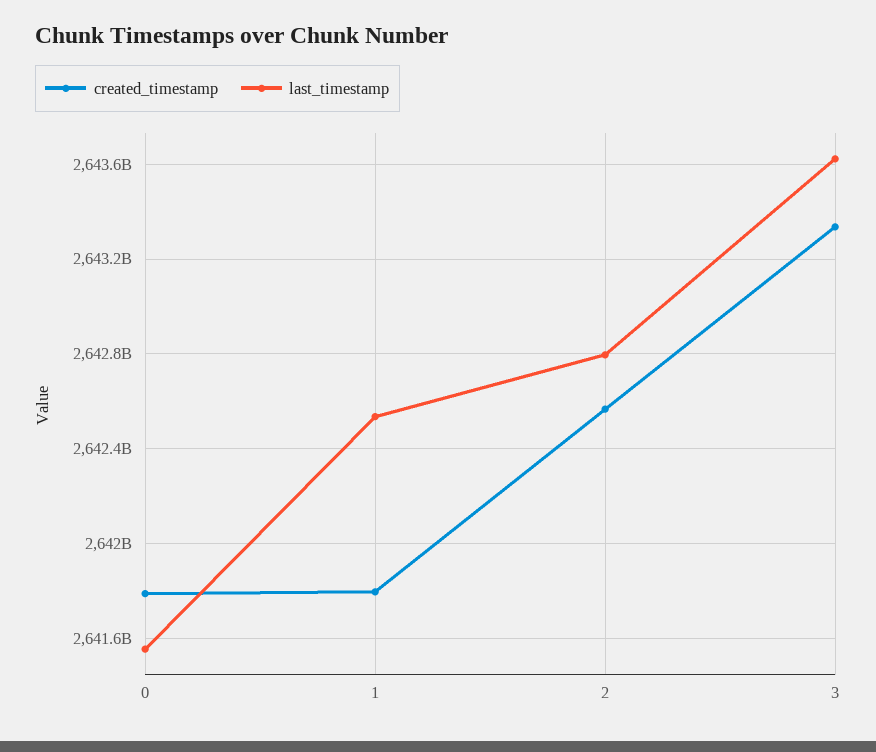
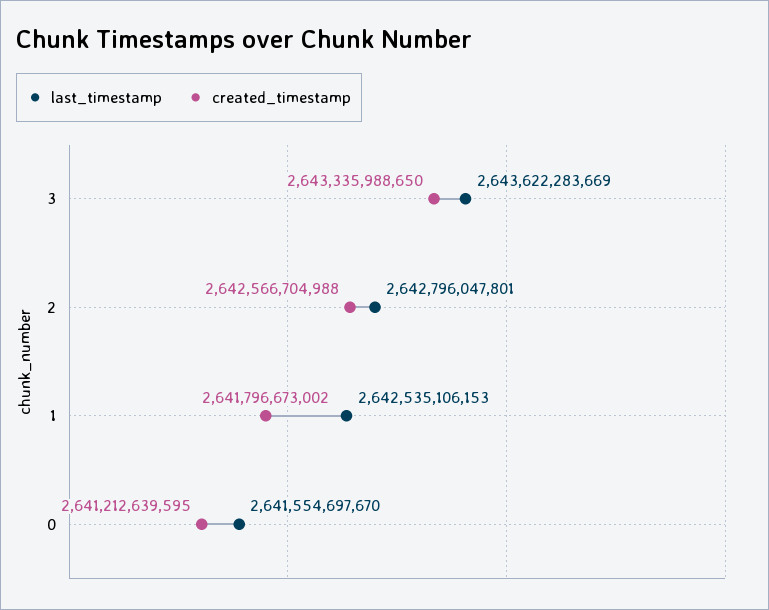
  {
    "created_timestamp": {
-     "0": 2641800000000,
+     "0": 2641212639595,
      "1": 2641796673002,
      "2": 2642566704988,
      "3": 2643335988650
    },
    "last_timestamp": {
      "0": 2641554697670,
      "1": 2642535106153,
      "2": 2642796047801,
      "3": 2643622283669
    }
  }

